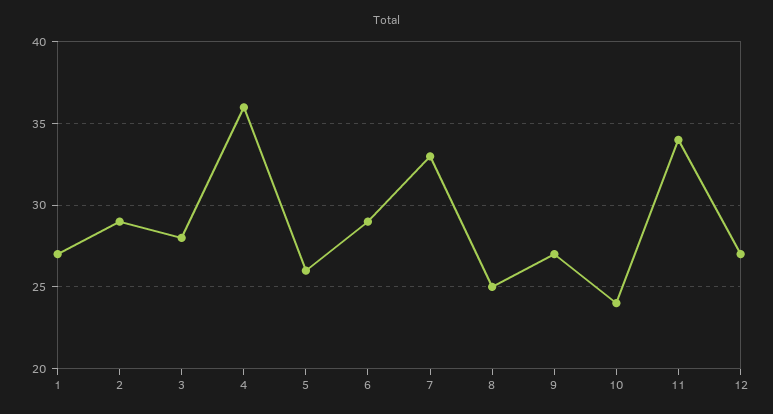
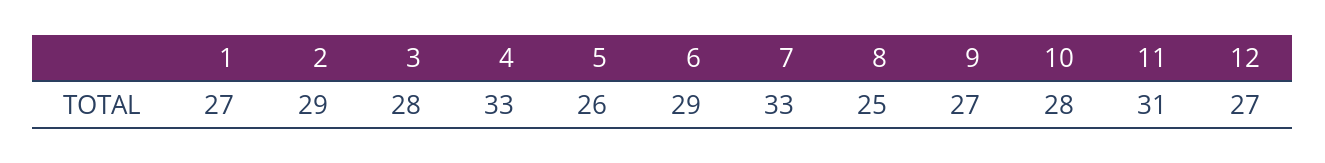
  {
    "1": 27,
    "2": 29,
    "3": 28,
-   "4": 36,
+   "4": 33,
    "5": 26,
    "6": 29,
    "7": 33,
    "8": 25,
    "9": 27,
-   "10": 24,
+   "10": 28,
-   "11": 34,
+   "11": 31,
    "12": 27
  }

